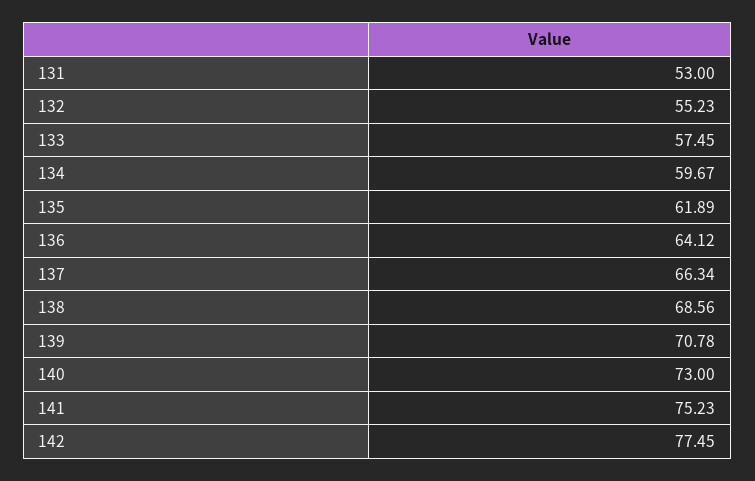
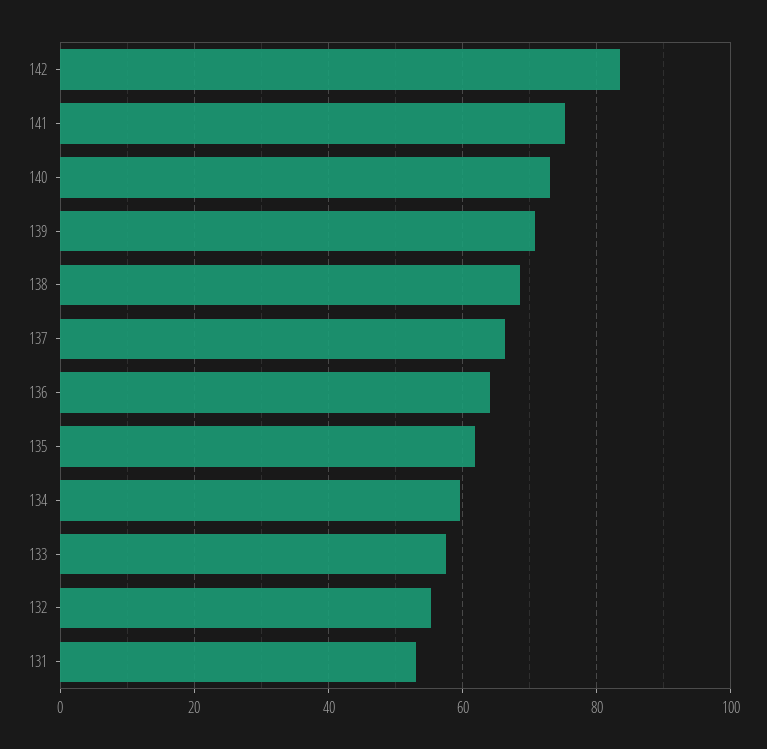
  {
    "131": 53,
    "132": 55.23,
    "133": 57.45,
    "134": 59.67,
    "135": 61.89,
    "136": 64.12,
    "137": 66.34,
    "138": 68.56,
    "139": 70.78,
    "140": 73,
    "141": 75.23,
-   "142": 77.45
+   "142": 84
  }

